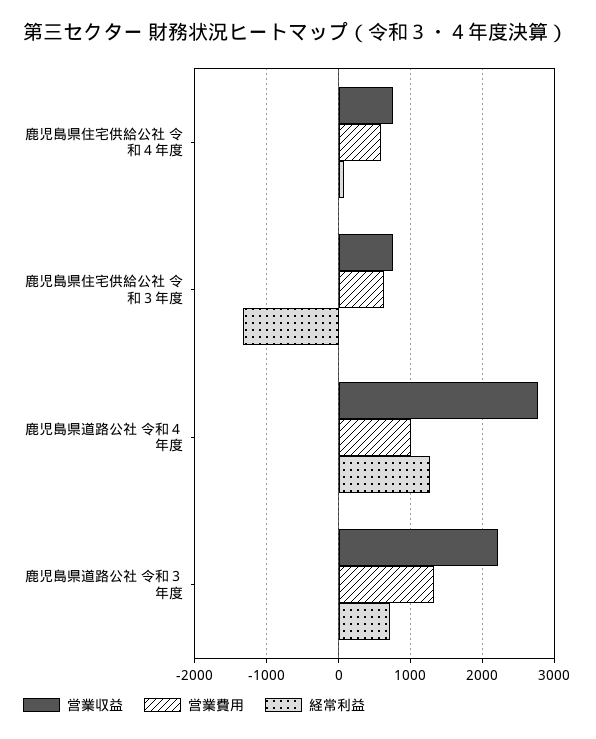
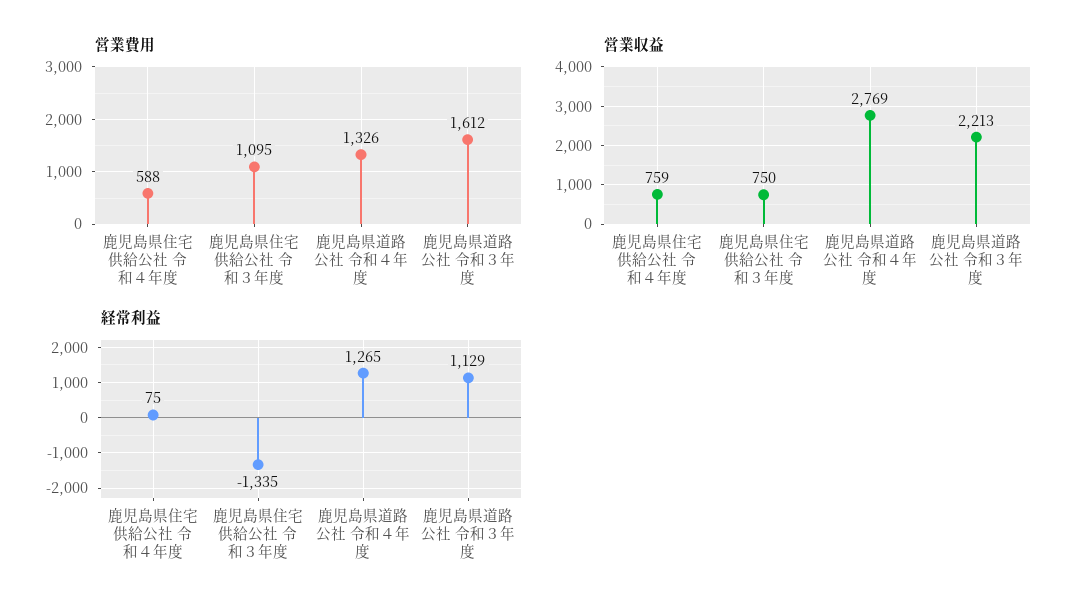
  {
    "営業収益": {
      "鹿児島県住宅供給公社 令和４年度": 759,
      "鹿児島県住宅供給公社 令和３年度": 750,
      "鹿児島県道路公社 令和４年度": 2769,
      "鹿児島県道路公社 令和３年度": 2213
    },
    "営業費用": {
      "鹿児島県住宅供給公社 令和４年度": 588,
-     "鹿児島県住宅供給公社 令和３年度": 600,
+     "鹿児島県住宅供給公社 令和３年度": 1095,
-     "鹿児島県道路公社 令和４年度": 1000,
+     "鹿児島県道路公社 令和４年度": 1326,
-     "鹿児島県道路公社 令和３年度": 1300
+     "鹿児島県道路公社 令和３年度": 1612
    },
    "経常利益": {
      "鹿児島県住宅供給公社 令和４年度": 75,
      "鹿児島県住宅供給公社 令和３年度": -1335,
      "鹿児島県道路公社 令和４年度": 1265,
-     "鹿児島県道路公社 令和３年度": 700
+     "鹿児島県道路公社 令和３年度": 1129
    }
  }

